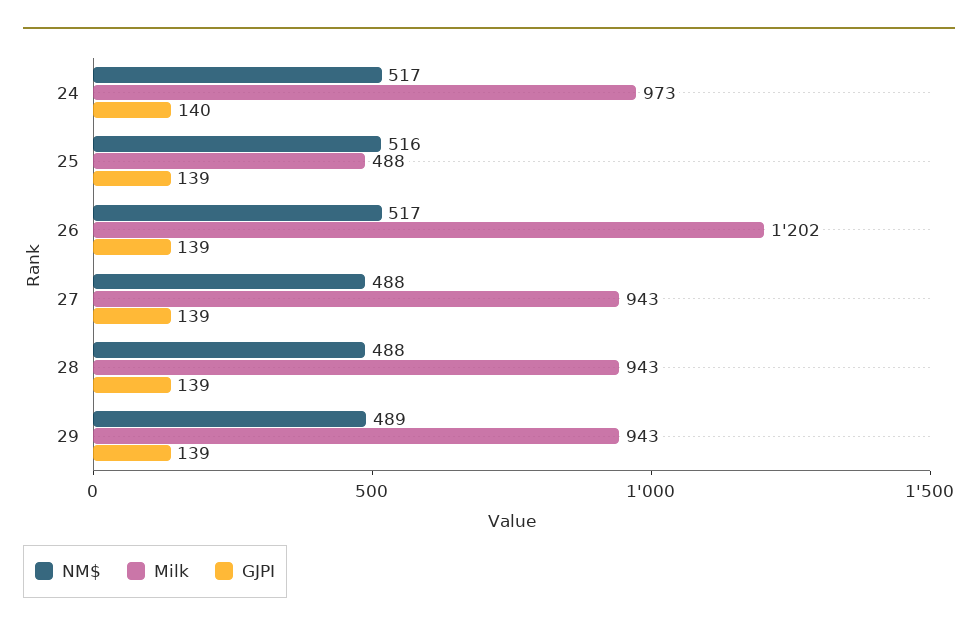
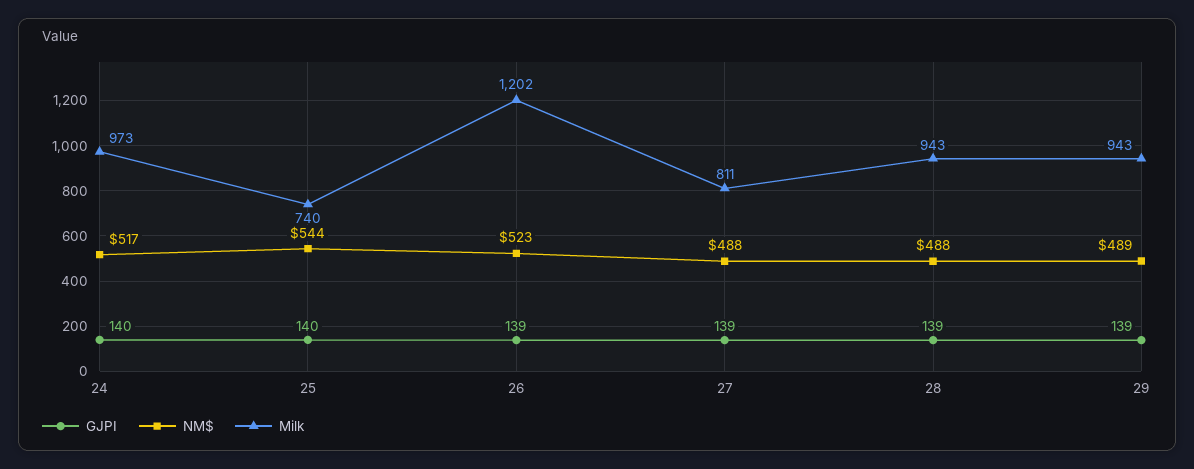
  {
    "NM$": {
      "24": 517,
-     "25": 516,
+     "25": 544,
-     "26": 517,
+     "26": 523,
      "27": 488,
      "28": 488,
      "29": 489
    },
    "Milk": {
      "24": 973,
-     "25": 488,
+     "25": 740,
      "26": 1202,
-     "27": 943,
+     "27": 811,
      "28": 943,
      "29": 943
    },
    "GJPI": {
      "24": 140,
-     "25": 139,
+     "25": 140,
      "26": 139,
      "27": 139,
      "28": 139,
      "29": 139
    }
  }

